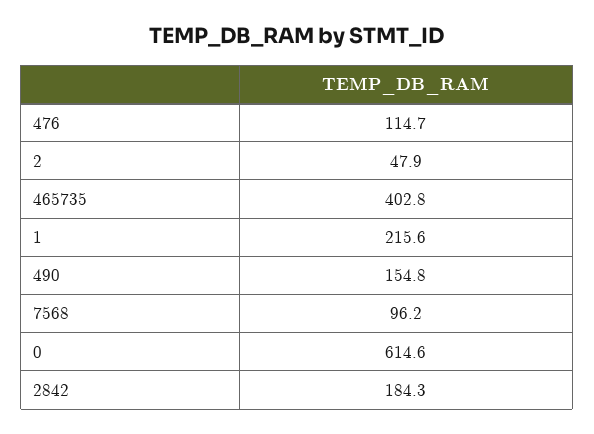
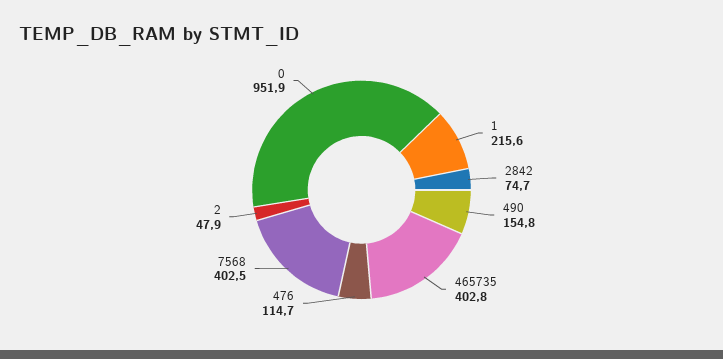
  {
    "476": 114.7,
    "2": 47.9,
    "465735": 402.8,
    "1": 215.6,
    "490": 154.8,
-   "7568": 96.2,
+   "7568": 402.5,
-   "0": 614.6,
+   "0": 951.9,
-   "2842": 184.3
+   "2842": 74.7
  }

